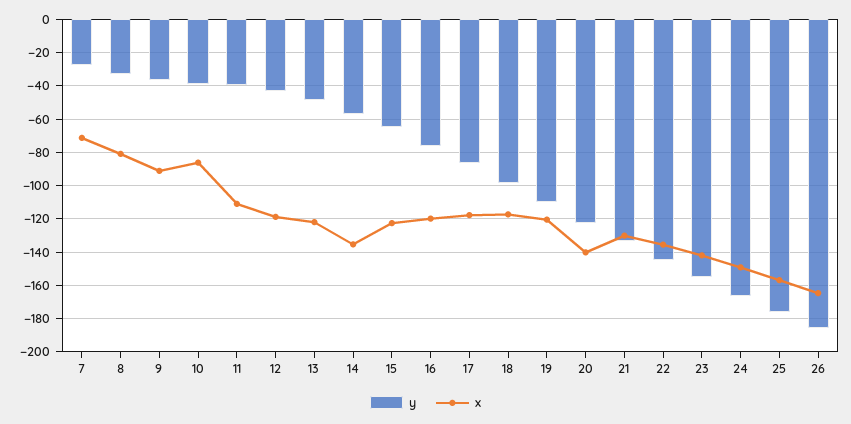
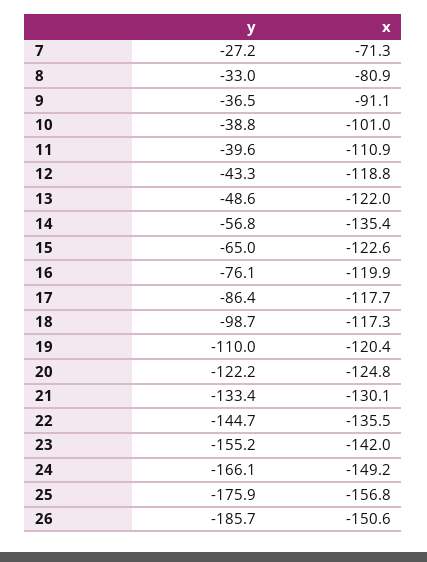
  {
    "y": {
      "7": -27.2,
      "8": -33,
      "9": -36.5,
      "10": -38.8,
      "11": -39.6,
      "12": -43.3,
      "13": -48.6,
      "14": -56.8,
      "15": -65,
      "16": -76.1,
      "17": -86.4,
      "18": -98.7,
      "19": -110,
      "20": -122.2,
      "21": -133.4,
      "22": -144.7,
      "23": -155.2,
      "24": -166.1,
      "25": -175.9,
      "26": -185.7
    },
    "x": {
      "7": -71.3,
      "8": -80.9,
      "9": -91.1,
-     "10": -85,
+     "10": -101,
      "11": -110.9,
      "12": -118.8,
      "13": -122,
      "14": -135.4,
      "15": -122.6,
      "16": -119.9,
      "17": -117.7,
      "18": -117.3,
      "19": -120.4,
-     "20": -140,
+     "20": -124.8,
      "21": -130.1,
      "22": -135.5,
      "23": -142,
      "24": -149.2,
      "25": -156.8,
-     "26": -165
+     "26": -150.6
    }
  }

